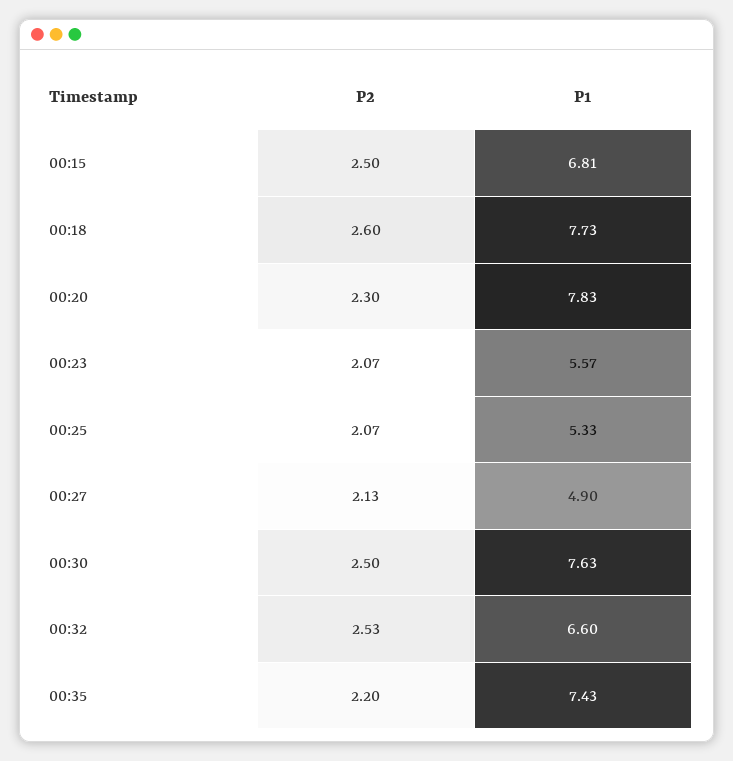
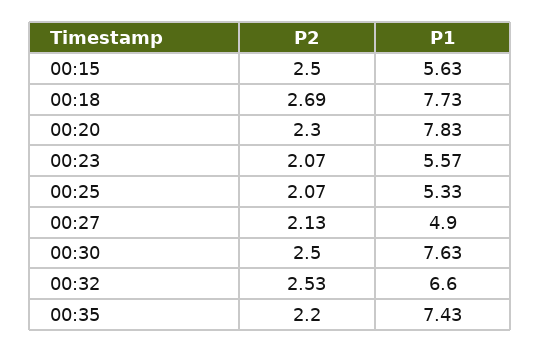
  {
    "P2": {
      "00:15": 2.5,
-     "00:18": 2.6,
+     "00:18": 2.69,
      "00:20": 2.3,
      "00:23": 2.07,
      "00:25": 2.07,
      "00:27": 2.13,
      "00:30": 2.5,
      "00:32": 2.53,
      "00:35": 2.2
    },
    "P1": {
-     "00:15": 6.81,
+     "00:15": 5.63,
      "00:18": 7.73,
      "00:20": 7.83,
      "00:23": 5.57,
      "00:25": 5.33,
      "00:27": 4.9,
      "00:30": 7.63,
      "00:32": 6.6,
      "00:35": 7.43
    }
  }

